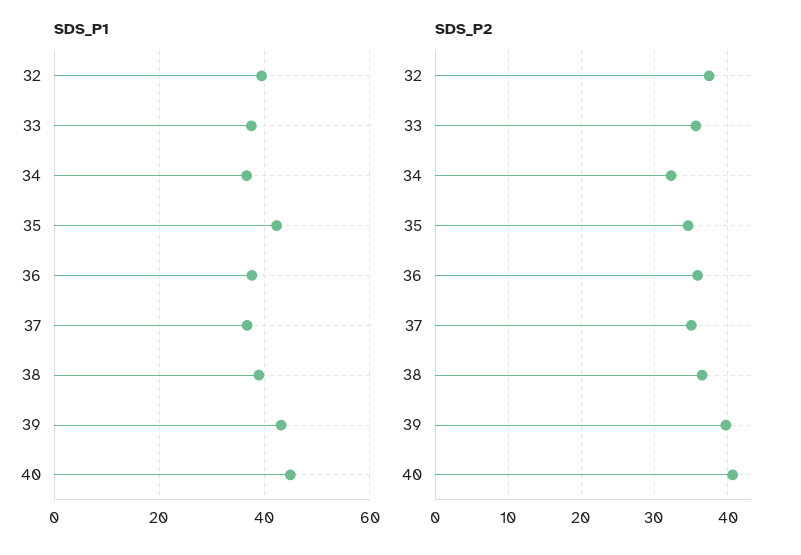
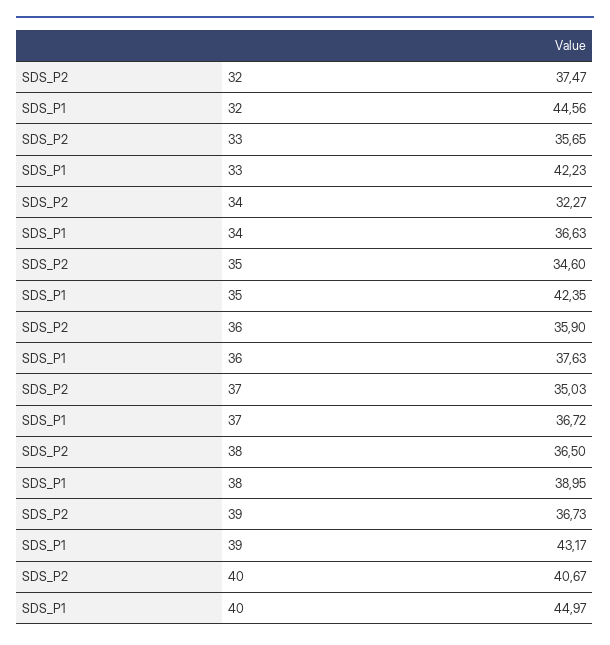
  {
    "SDS_P1": {
-     "32": 40,
+     "32": 44.56,
-     "33": 38,
+     "33": 42.23,
      "34": 36.63,
      "35": 42.35,
      "36": 37.63,
      "37": 36.72,
      "38": 38.95,
      "39": 43.17,
      "40": 44.97
    },
    "SDS_P2": {
      "32": 37.47,
      "33": 35.65,
      "34": 32.27,
      "35": 34.6,
      "36": 35.9,
      "37": 35.03,
      "38": 36.5,
-     "39": 40,
+     "39": 36.73,
      "40": 40.67
    }
  }

